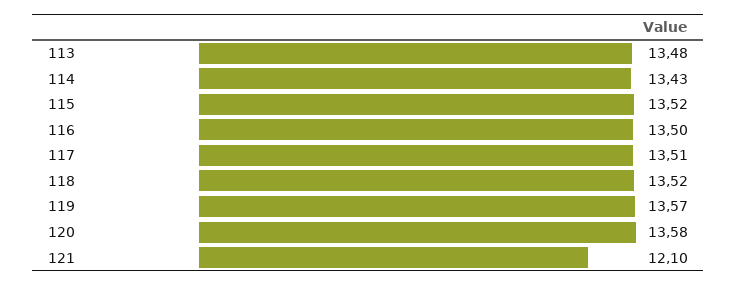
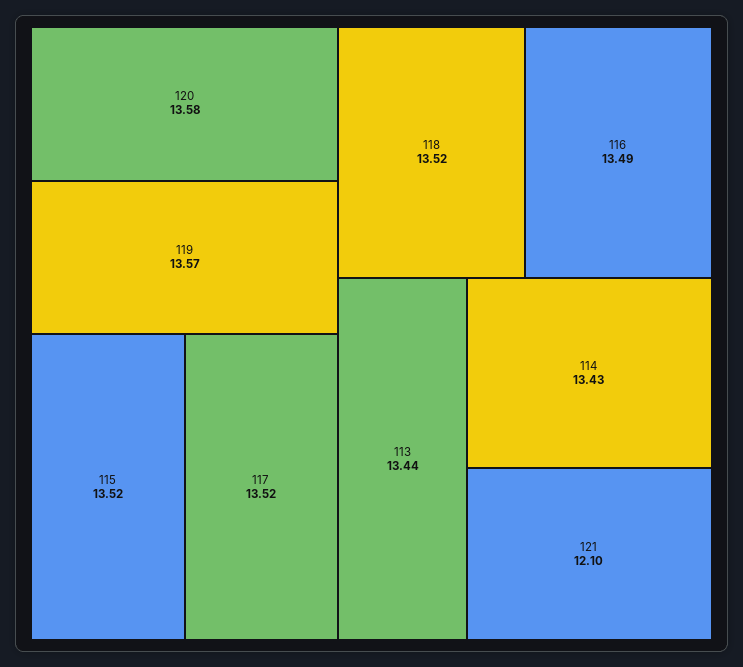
  {
-   "113": 13.48,
+   "113": 13.44,
    "114": 13.43,
    "115": 13.52,
-   "116": 13.5,
+   "116": 13.49,
-   "117": 13.51,
+   "117": 13.52,
    "118": 13.52,
    "119": 13.57,
    "120": 13.58,
    "121": 12.1
  }

